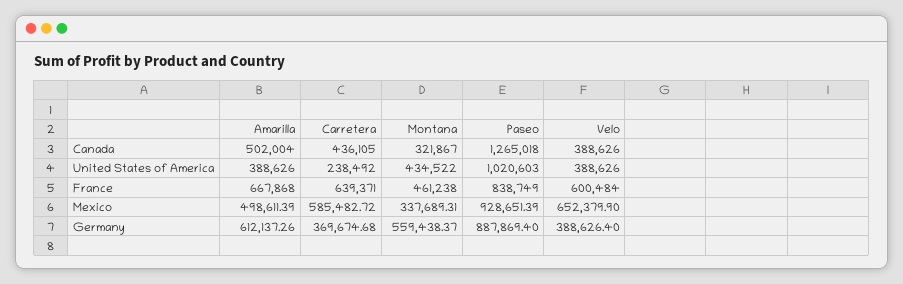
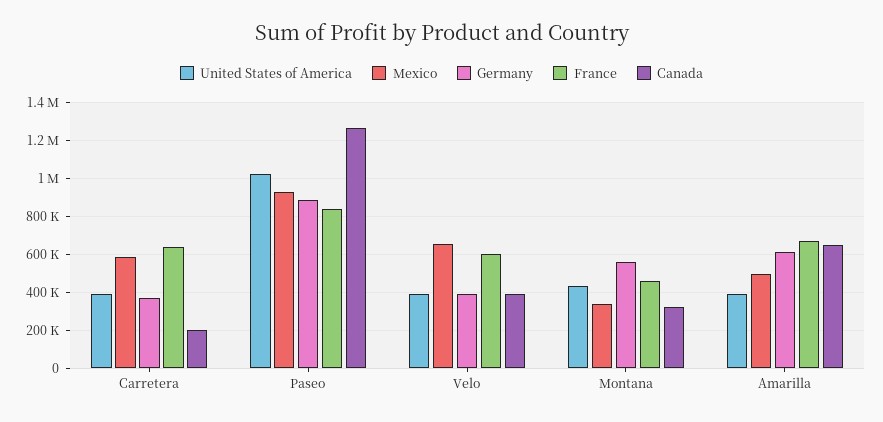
  {
    "Canada": {
-     "Amarilla": 502004,
+     "Amarilla": 650000,
-     "Carretera": 436105,
+     "Carretera": 200000,
      "Montana": 321867,
      "Paseo": 1265018,
      "Velo": 388626
    },
    "United States of America": {
      "Amarilla": 388626,
-     "Carretera": 238492,
+     "Carretera": 400000,
      "Montana": 434522,
      "Paseo": 1020603,
      "Velo": 388626
    },
    "France": {
      "Amarilla": 667868,
      "Carretera": 639371,
      "Montana": 461238,
      "Paseo": 838749,
      "Velo": 600484
    },
    "Mexico": {
      "Amarilla": 498611.39,
      "Carretera": 585482.72,
      "Montana": 337689.31,
      "Paseo": 928651.39,
      "Velo": 652379.9
    },
    "Germany": {
      "Amarilla": 612137.26,
      "Carretera": 369674.68,
      "Montana": 559438.37,
      "Paseo": 887869.4,
      "Velo": 388626.4
    }
  }

